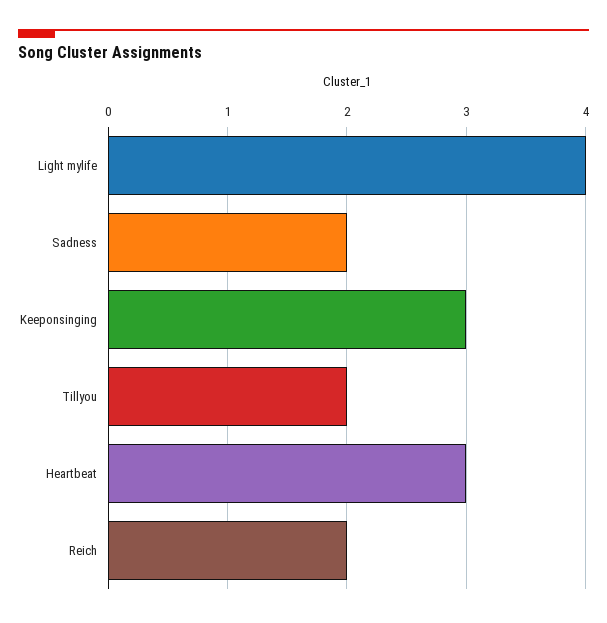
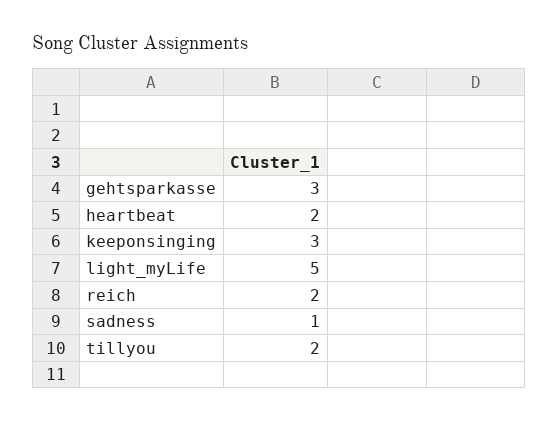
  {
-   "Light mylife": 4,
+   "Light mylife": 5,
-   "Sadness": 2,
+   "Sadness": 1,
    "Keeponsinging": 3,
    "Tillyou": 2,
-   "Heartbeat": 3,
+   "Heartbeat": 2,
-   "Reich": 2
+   "Reich": 2,
+   "gehtsparkasse": 3
  }

